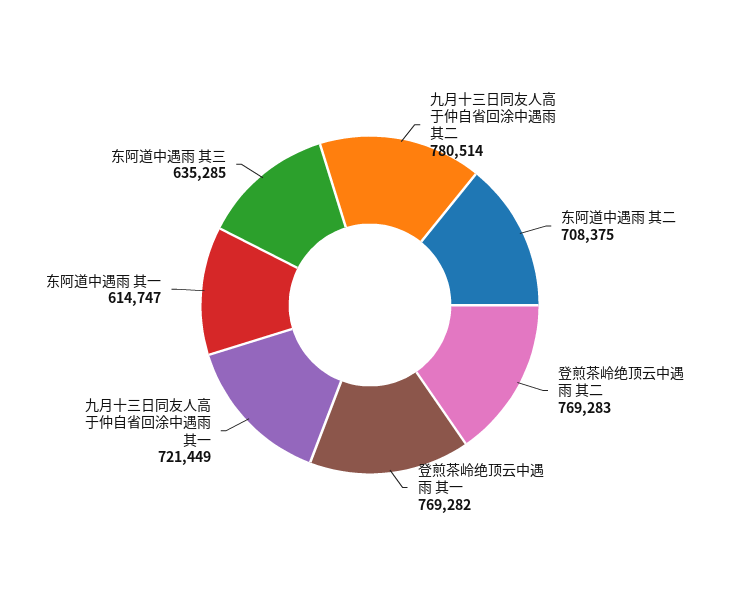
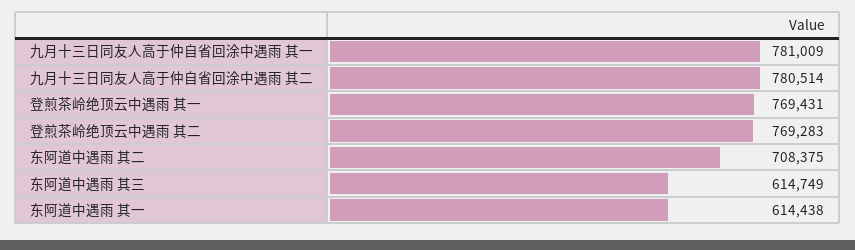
  {
    "九月十三日同友人高于仲自省回涂中遇雨 其二": 780514,
    "东阿道中遇雨 其二": 708375,
    "登煎茶岭绝顶云中遇雨 其二": 769283,
-   "登煎茶岭绝顶云中遇雨 其一": 769282,
+   "登煎茶岭绝顶云中遇雨 其一": 769431,
-   "九月十三日同友人高于仲自省回涂中遇雨 其一": 721449,
+   "九月十三日同友人高于仲自省回涂中遇雨 其一": 781009,
-   "东阿道中遇雨 其一": 614747,
+   "东阿道中遇雨 其一": 614438,
-   "东阿道中遇雨 其三": 635285
+   "东阿道中遇雨 其三": 614749
  }

